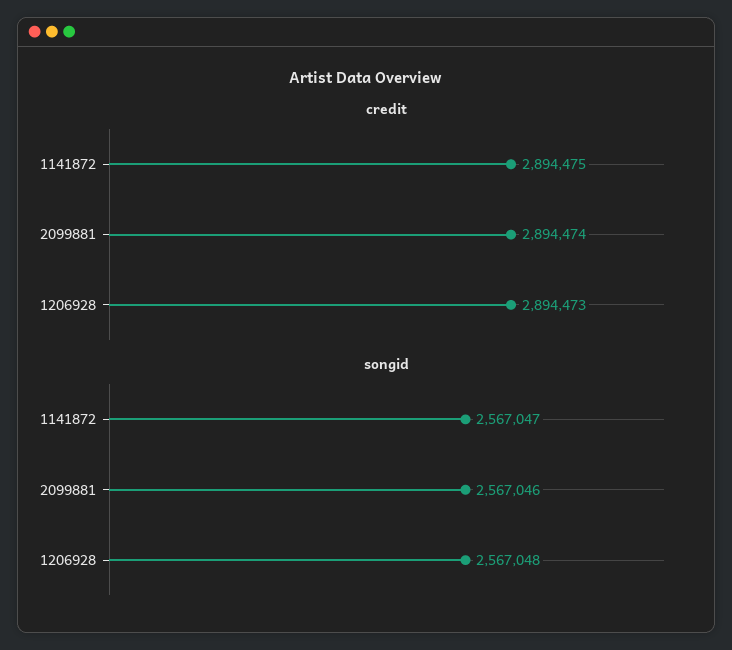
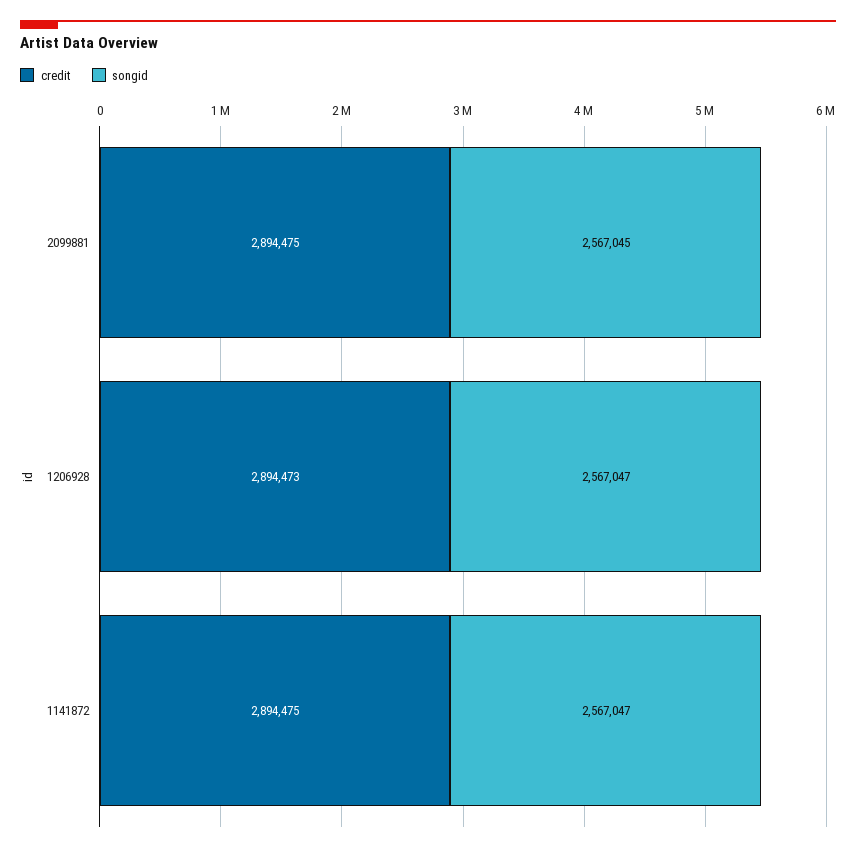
  {
    "credit": {
      "1141872": 2894475,
-     "2099881": 2894474,
+     "2099881": 2894475,
      "1206928": 2894473
    },
    "songid": {
      "1141872": 2567047,
-     "2099881": 2567046,
+     "2099881": 2567045,
-     "1206928": 2567048
+     "1206928": 2567047
    }
  }

